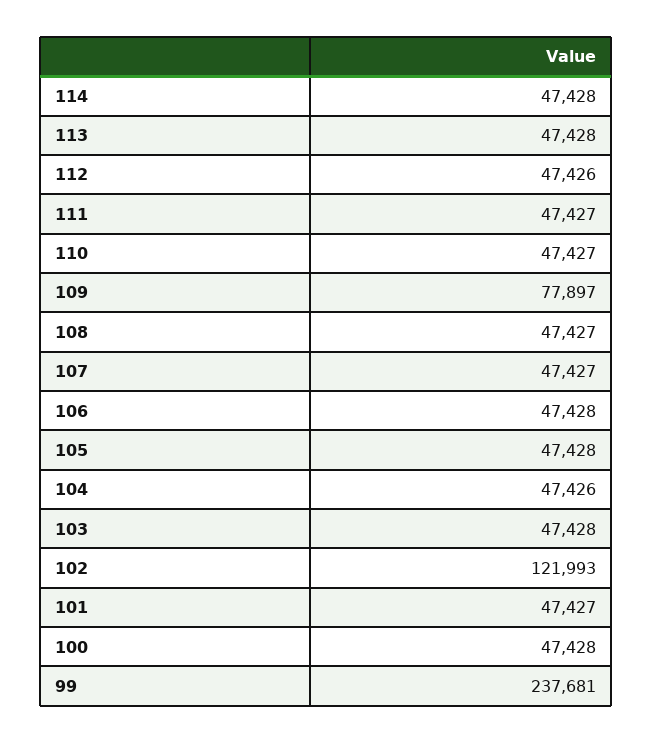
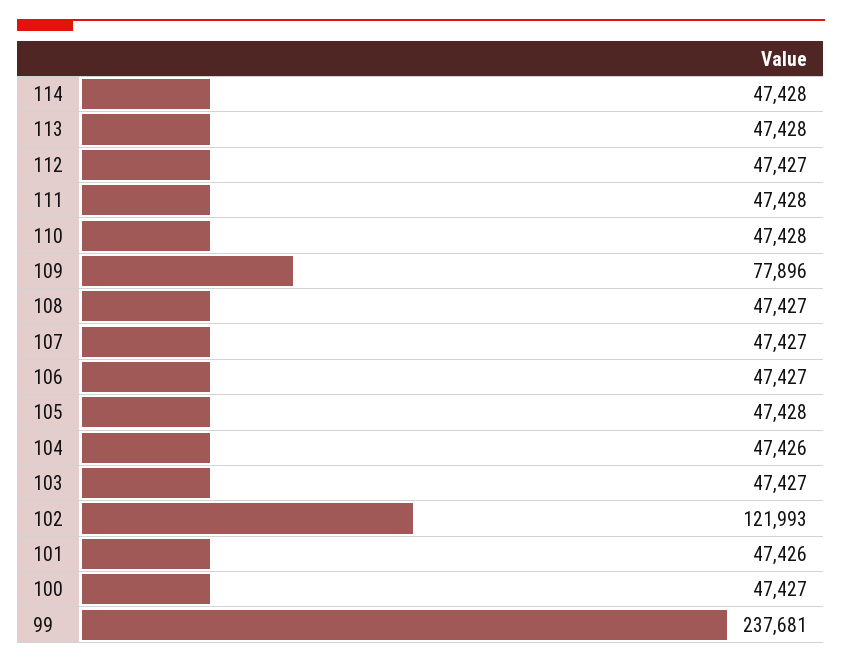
  {
    "114": 47428,
    "113": 47428,
-   "112": 47426,
+   "112": 47427,
-   "111": 47427,
+   "111": 47428,
-   "110": 47427,
+   "110": 47428,
-   "109": 77897,
+   "109": 77896,
    "108": 47427,
    "107": 47427,
-   "106": 47428,
+   "106": 47427,
    "105": 47428,
    "104": 47426,
-   "103": 47428,
+   "103": 47427,
    "102": 121993,
-   "101": 47427,
+   "101": 47426,
-   "100": 47428,
+   "100": 47427,
    "99": 237681
  }

